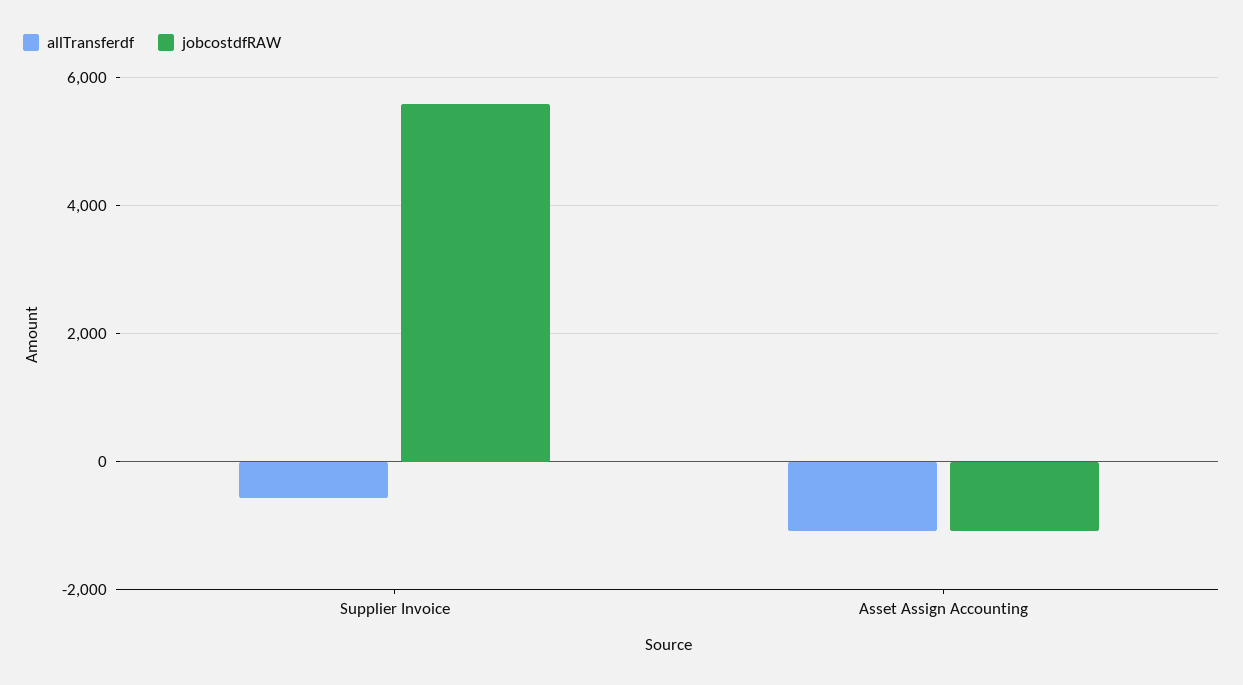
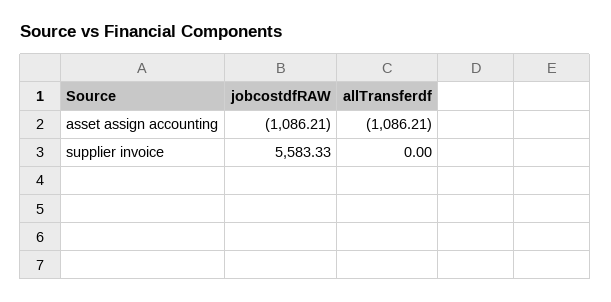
  {
    "allTransferdf": {
-     "Supplier Invoice": -600,
+     "Supplier Invoice": 0,
      "Asset Assign Accounting": -1086.21
    },
    "jobcostdfRAW": {
      "Supplier Invoice": 5583.33,
      "Asset Assign Accounting": -1086.21
    }
  }

